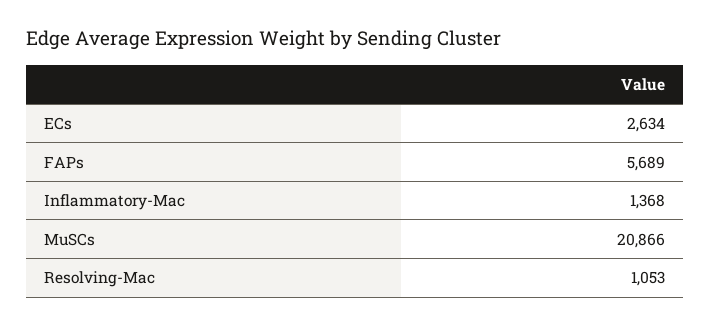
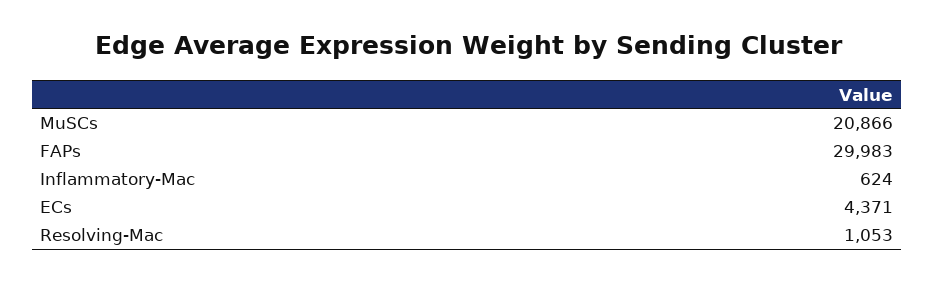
  {
-   "ECs": 2634,
+   "ECs": 4371,
-   "FAPs": 5689,
+   "FAPs": 29983,
-   "Inflammatory-Mac": 1368,
+   "Inflammatory-Mac": 624,
    "MuSCs": 20866,
    "Resolving-Mac": 1053
  }

